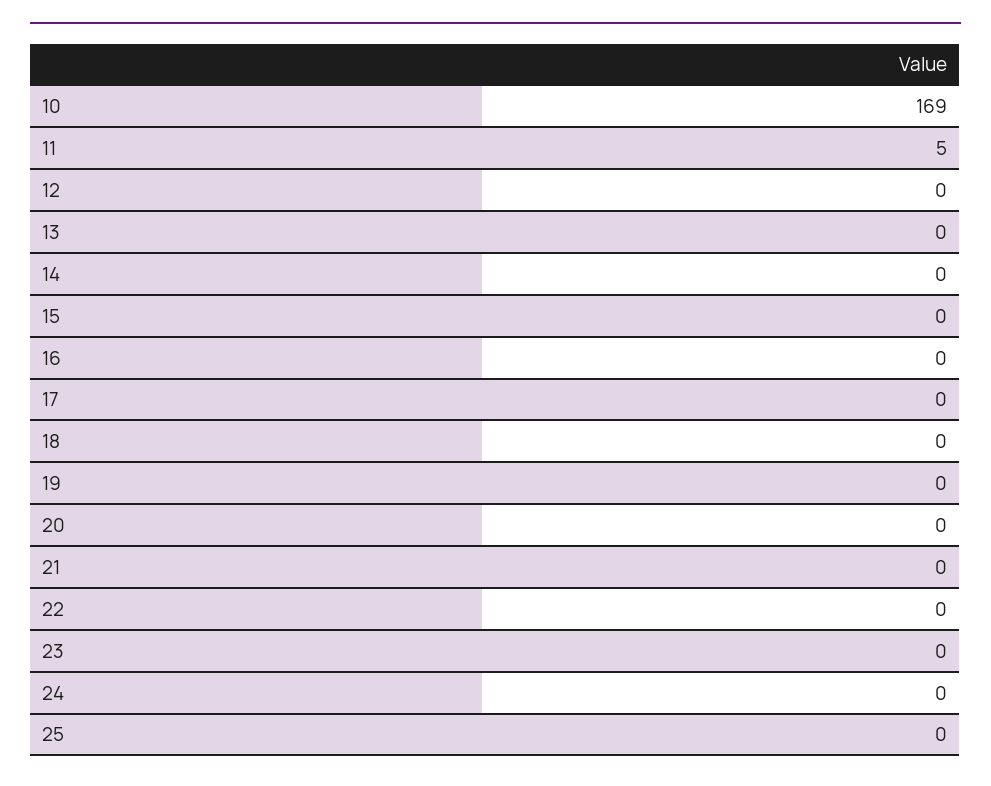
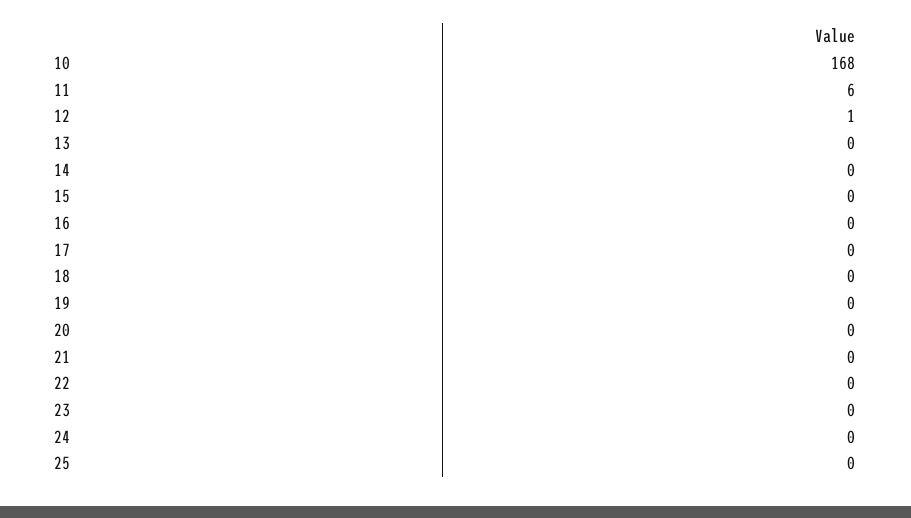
  {
-   "10": 169,
+   "10": 168,
-   "11": 5,
+   "11": 6,
-   "12": 0,
+   "12": 1,
    "13": 0,
    "14": 0,
    "15": 0,
    "16": 0,
    "17": 0,
    "18": 0,
    "19": 0,
    "20": 0,
    "21": 0,
    "22": 0,
    "23": 0,
    "24": 0,
    "25": 0
  }

